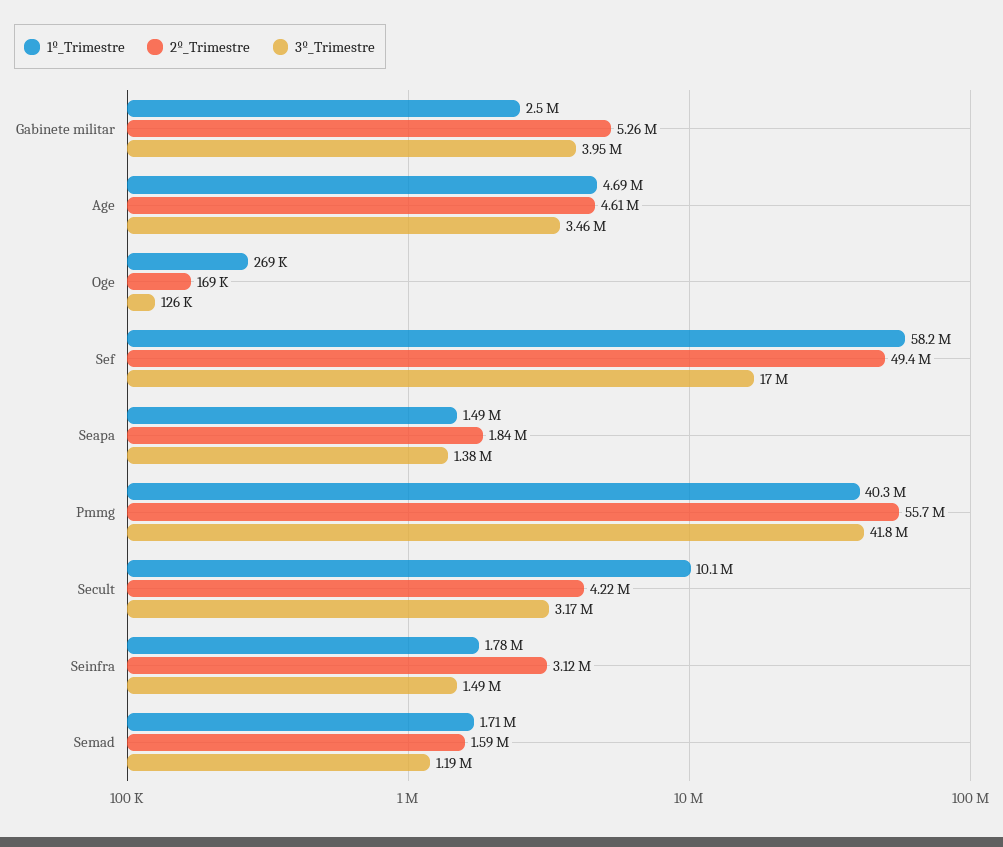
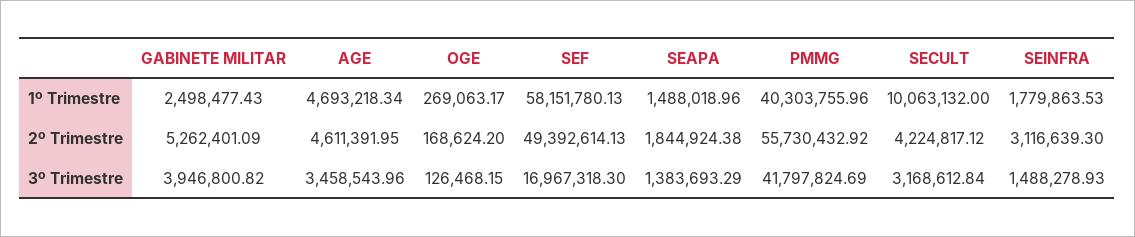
  {
    "1º_Trimestre": {
      "Gabinete militar": 2498477.43,
      "Age": 4693218.34,
      "Oge": 269063.17,
      "Sef": 58151780.13,
      "Seapa": 1488018.96,
      "Pmmg": 40303755.96,
      "Secult": 10063132,
-     "Seinfra": 1779863.53,
+     "Seinfra": 1779863.53
-     "Semad": 1710000
    },
    "2º_Trimestre": {
      "Gabinete militar": 5262401.09,
      "Age": 4611391.95,
      "Oge": 168624.2,
      "Sef": 49392614.13,
      "Seapa": 1844924.38,
      "Pmmg": 55730432.92,
      "Secult": 4224817.12,
-     "Seinfra": 3116639.3,
+     "Seinfra": 3116639.3
-     "Semad": 1590000
    },
    "3º_Trimestre": {
      "Gabinete militar": 3946800.82,
      "Age": 3458543.96,
      "Oge": 126468.15,
      "Sef": 16967318.3,
      "Seapa": 1383693.29,
      "Pmmg": 41797824.69,
      "Secult": 3168612.84,
-     "Seinfra": 1488278.93,
+     "Seinfra": 1488278.93
-     "Semad": 1190000
    }
  }

